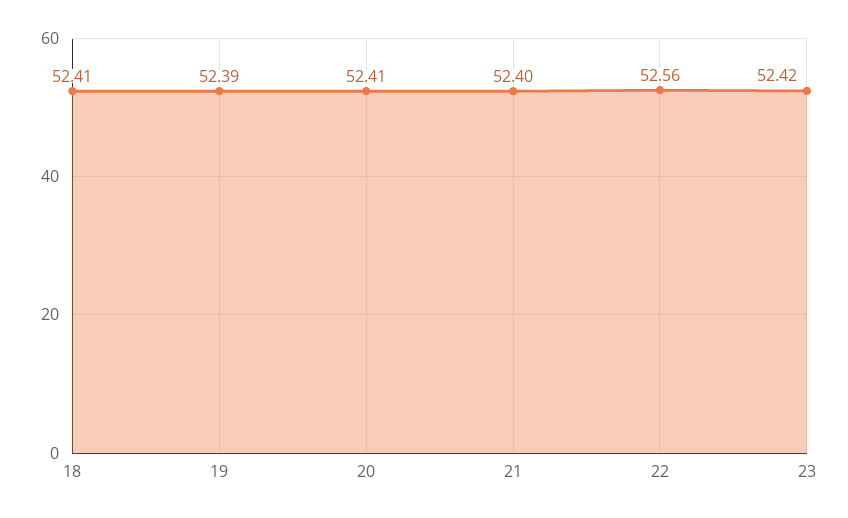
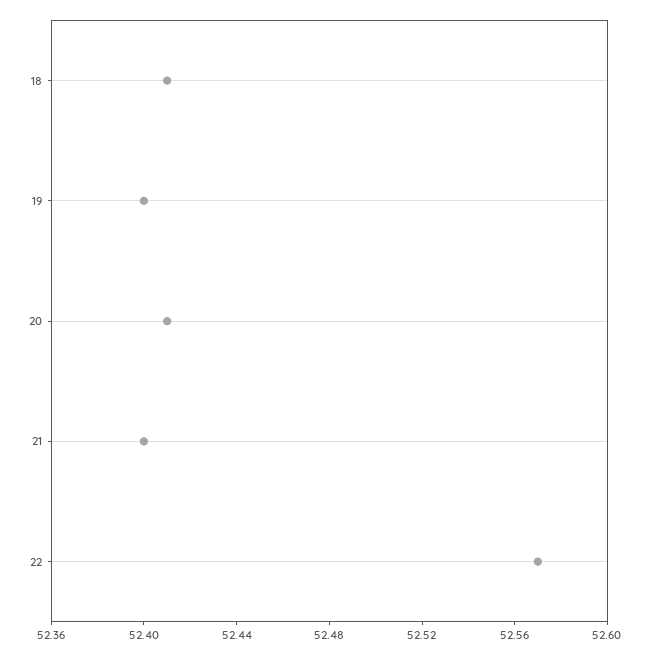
  {
    "18": 52.41,
-   "19": 52.39,
+   "19": 52.4,
    "20": 52.41,
    "21": 52.4,
-   "22": 52.56,
+   "22": 52.57
-   "23": 52.42
  }

